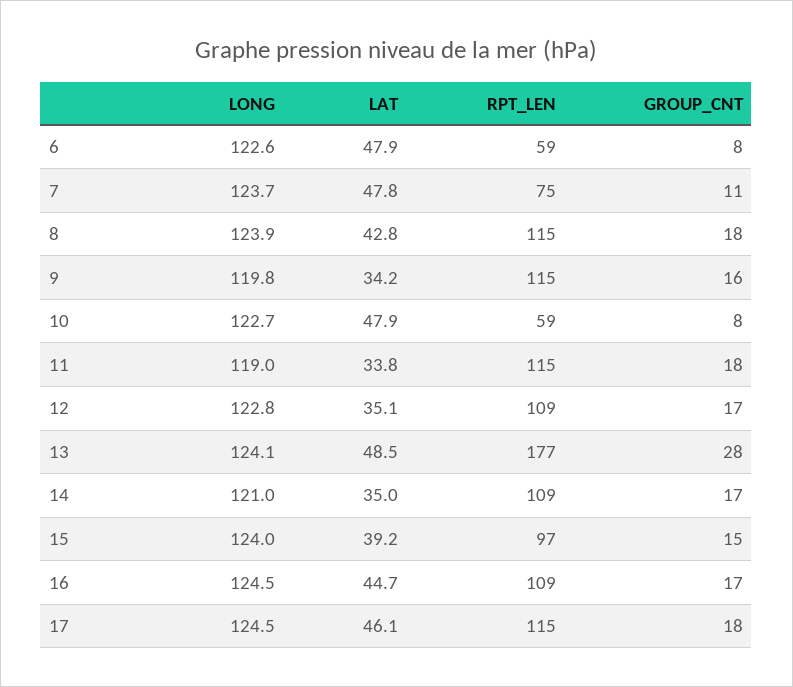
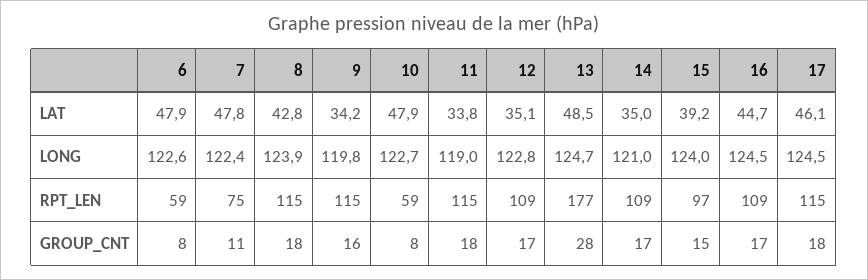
  {
    "LONG": {
      "6": 122.6,
-     "7": 123.7,
+     "7": 122.4,
      "8": 123.9,
      "9": 119.8,
      "10": 122.7,
      "11": 119,
      "12": 122.8,
-     "13": 124.1,
+     "13": 124.7,
      "14": 121,
      "15": 124,
      "16": 124.5,
      "17": 124.5
    },
    "LAT": {
      "6": 47.9,
      "7": 47.8,
      "8": 42.8,
      "9": 34.2,
      "10": 47.9,
      "11": 33.8,
      "12": 35.1,
      "13": 48.5,
      "14": 35,
      "15": 39.2,
      "16": 44.7,
      "17": 46.1
    },
    "RPT_LEN": {
      "6": 59,
      "7": 75,
      "8": 115,
      "9": 115,
      "10": 59,
      "11": 115,
      "12": 109,
      "13": 177,
      "14": 109,
      "15": 97,
      "16": 109,
      "17": 115
    },
    "GROUP_CNT": {
      "6": 8,
      "7": 11,
      "8": 18,
      "9": 16,
      "10": 8,
      "11": 18,
      "12": 17,
      "13": 28,
      "14": 17,
      "15": 15,
      "16": 17,
      "17": 18
    }
  }

